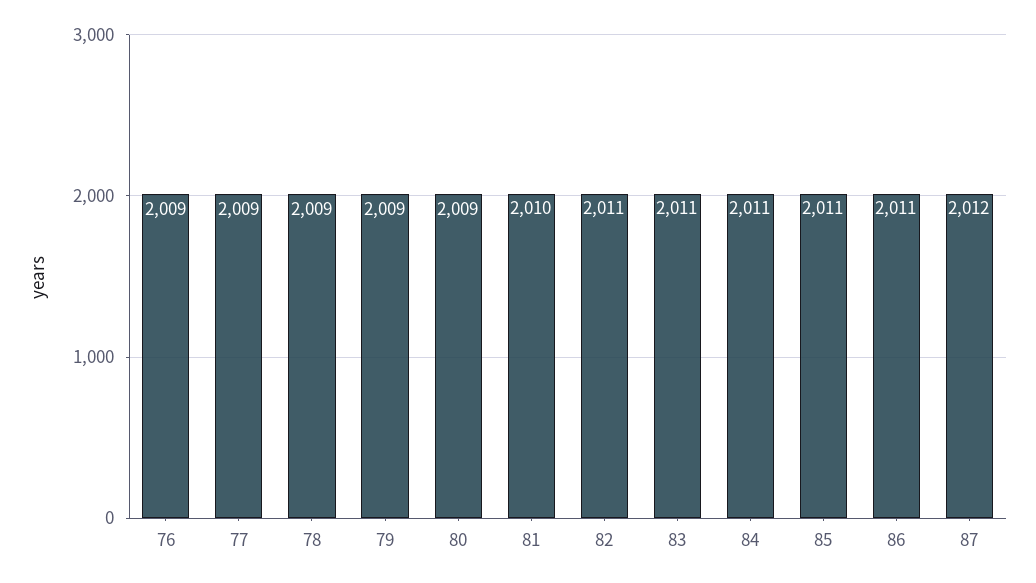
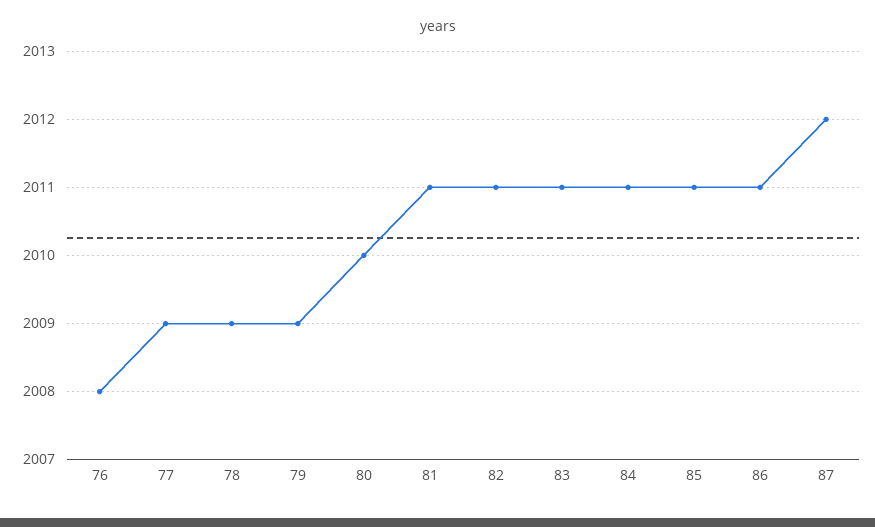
  {
-   "76": 2009,
+   "76": 2008,
    "77": 2009,
    "78": 2009,
    "79": 2009,
-   "80": 2009,
+   "80": 2010,
-   "81": 2010,
+   "81": 2011,
    "82": 2011,
    "83": 2011,
    "84": 2011,
    "85": 2011,
    "86": 2011,
    "87": 2012
  }

